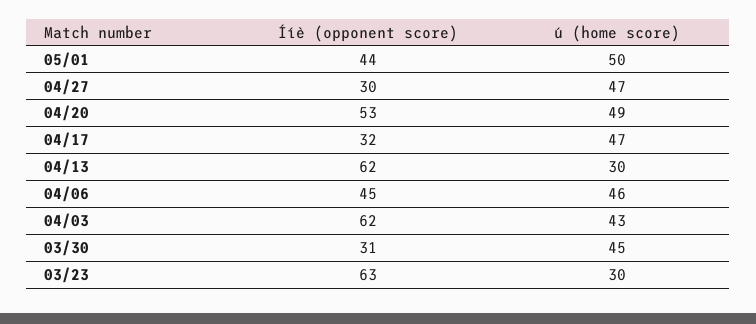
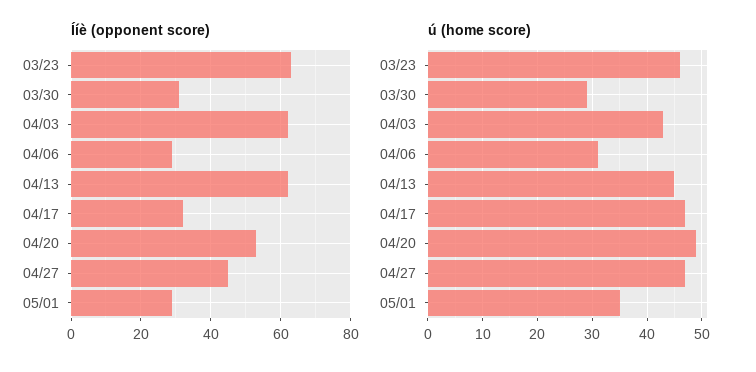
  {
    "Ííè (opponent score)": {
-     "05/01": 44,
+     "05/01": 30,
-     "04/27": 30,
+     "04/27": 45,
      "04/20": 53,
      "04/17": 32,
      "04/13": 62,
-     "04/06": 45,
+     "04/06": 30,
      "04/03": 62,
      "03/30": 31,
      "03/23": 63
    },
    "ú (home score)": {
-     "05/01": 50,
+     "05/01": 35,
      "04/27": 47,
      "04/20": 49,
      "04/17": 47,
-     "04/13": 30,
+     "04/13": 45,
-     "04/06": 46,
+     "04/06": 30,
      "04/03": 43,
-     "03/30": 45,
+     "03/30": 30,
-     "03/23": 30
+     "03/23": 45
    }
  }

